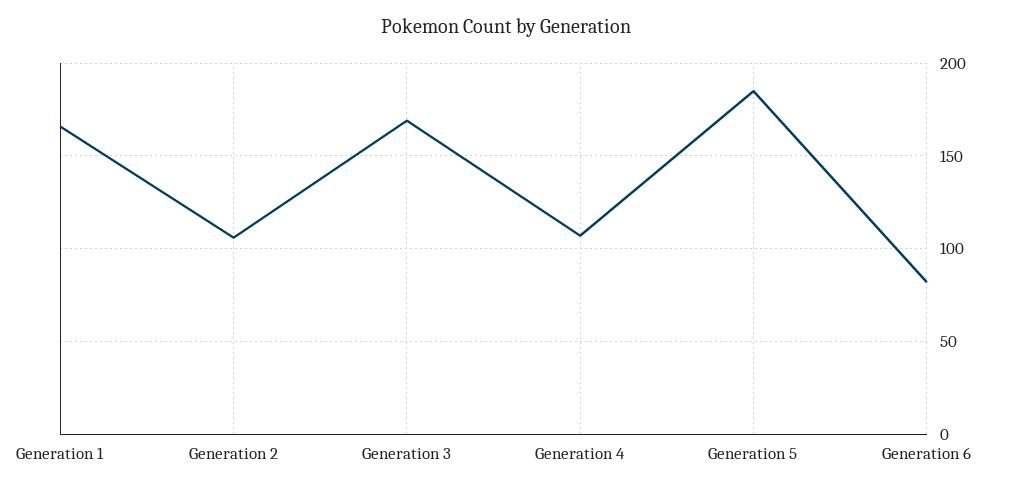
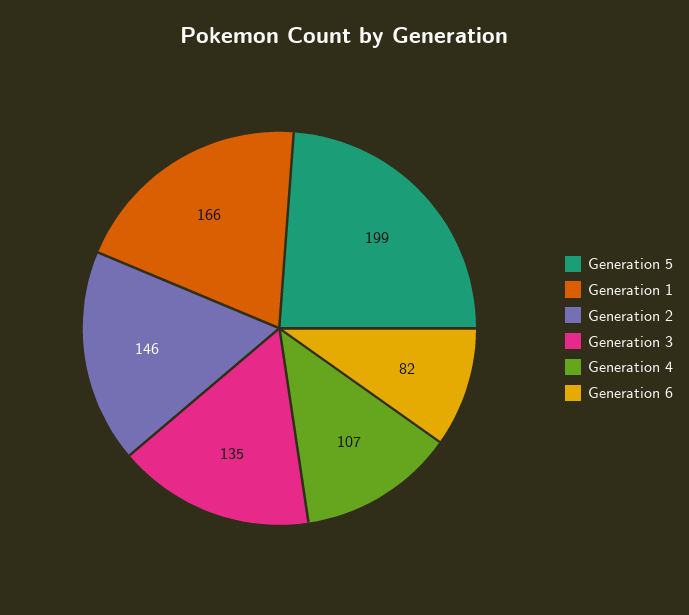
  {
    "Generation 1": 166,
-   "Generation 2": 105,
+   "Generation 2": 146,
-   "Generation 3": 170,
+   "Generation 3": 135,
    "Generation 4": 107,
-   "Generation 5": 185,
+   "Generation 5": 199,
    "Generation 6": 82
  }

